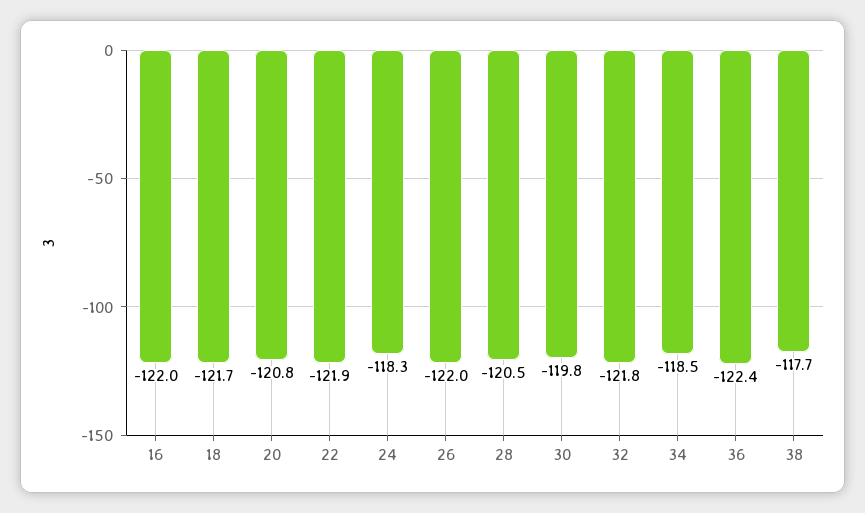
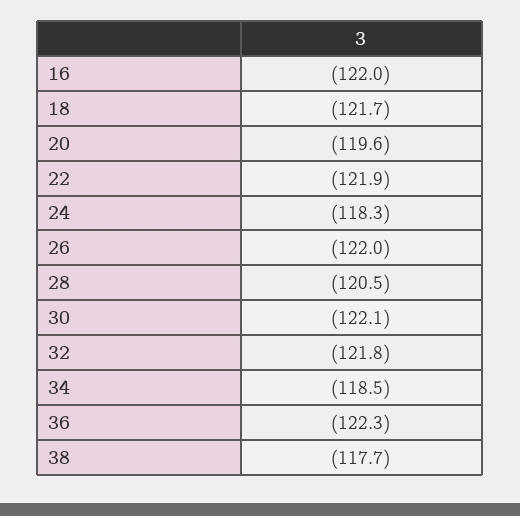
  {
    "16": -122,
    "18": -121.7,
-   "20": -120.8,
+   "20": -119.6,
    "22": -121.9,
    "24": -118.3,
    "26": -122,
    "28": -120.5,
-   "30": -119.8,
+   "30": -122.1,
    "32": -121.8,
    "34": -118.5,
-   "36": -122.4,
+   "36": -122.3,
    "38": -117.7
  }

